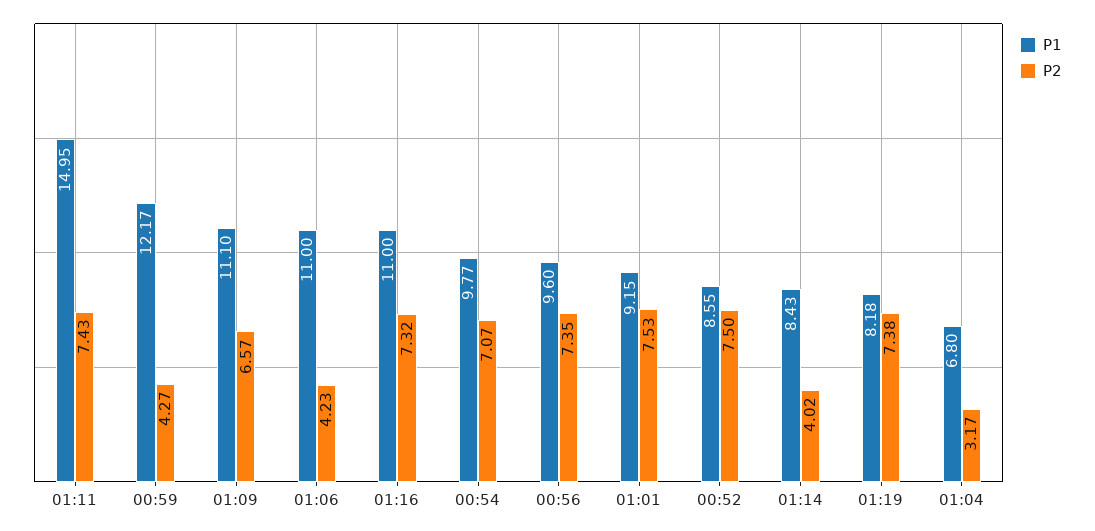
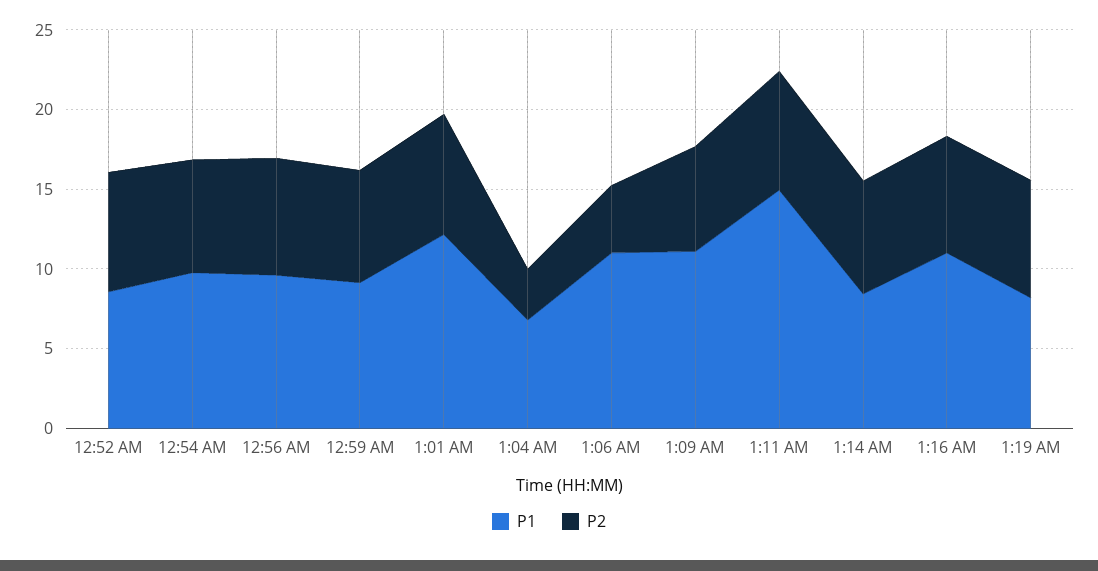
  {
    "P1": {
      "01:11": 14.95,
-     "00:59": 12.17,
+     "00:59": 9,
      "01:09": 11.1,
      "01:06": 11,
      "01:16": 11,
      "00:54": 9.77,
      "00:56": 9.6,
-     "01:01": 9.15,
+     "01:01": 12,
      "00:52": 8.55,
      "01:14": 8.43,
      "01:19": 8.18,
      "01:04": 6.8
    },
    "P2": {
      "01:11": 7.43,
-     "00:59": 4.27,
+     "00:59": 7,
      "01:09": 6.57,
      "01:06": 4.23,
      "01:16": 7.32,
      "00:54": 7.07,
      "00:56": 7.35,
      "01:01": 7.53,
      "00:52": 7.5,
-     "01:14": 4.02,
+     "01:14": 7,
      "01:19": 7.38,
      "01:04": 3.17
    }
  }

